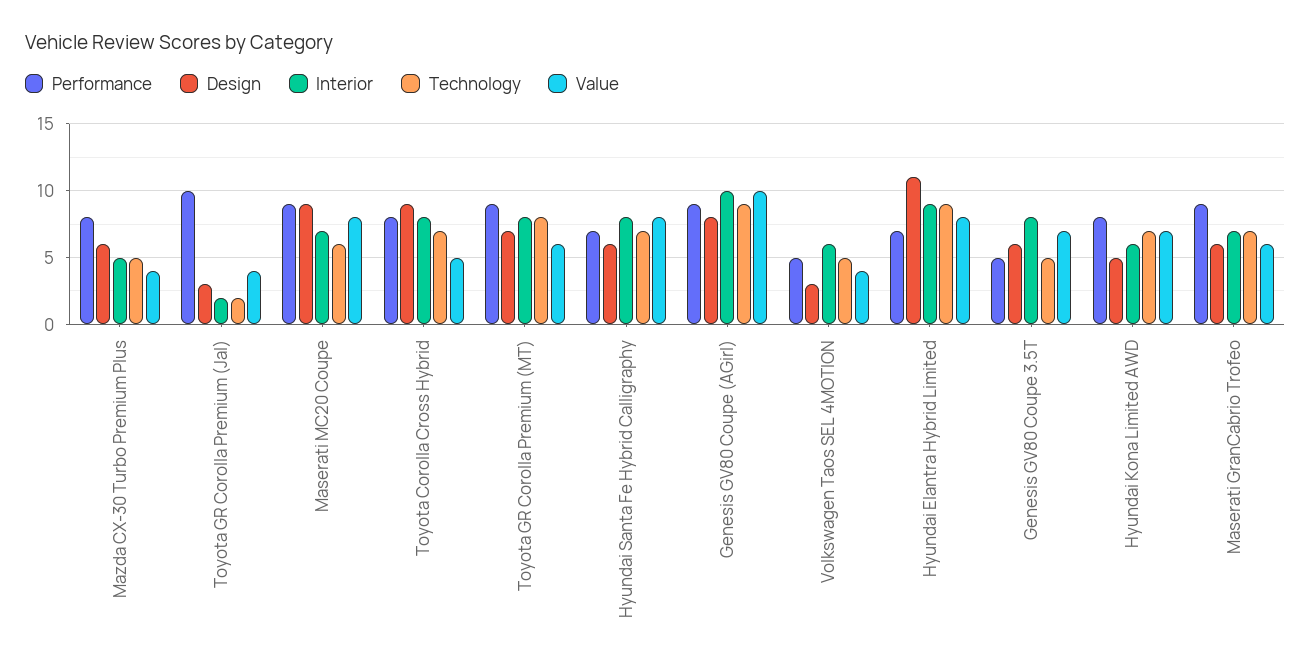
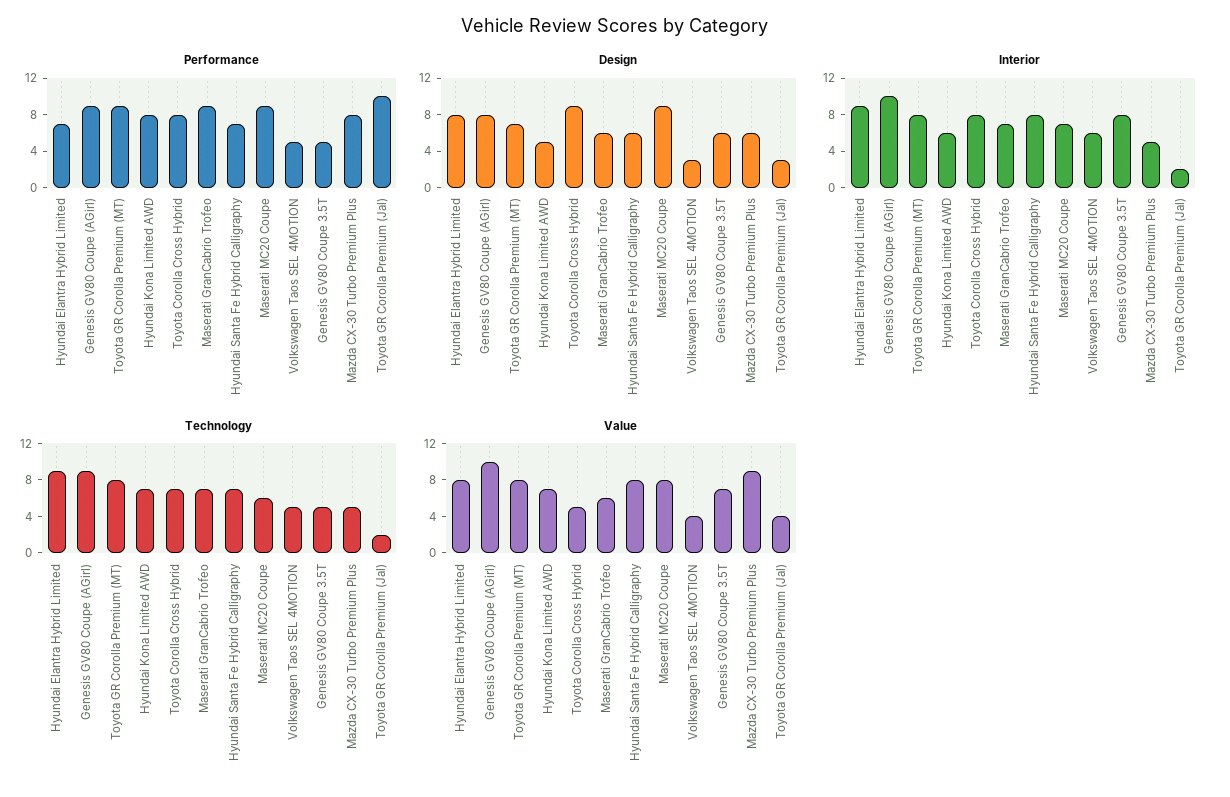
  {
    "Performance": {
      "Mazda CX-30 Turbo Premium Plus": 8,
      "Toyota GR Corolla Premium (Jal)": 10,
      "Maserati MC20 Coupe": 9,
      "Toyota Corolla Cross Hybrid": 8,
      "Toyota GR Corolla Premium (MT)": 9,
      "Hyundai Santa Fe Hybrid Calligraphy": 7,
      "Genesis GV80 Coupe (AGirl)": 9,
      "Volkswagen Taos SEL 4MOTION": 5,
      "Hyundai Elantra Hybrid Limited": 7,
      "Genesis GV80 Coupe 3.5T": 5,
      "Hyundai Kona Limited AWD": 8,
      "Maserati GranCabrio Trofeo": 9
    },
    "Design": {
      "Mazda CX-30 Turbo Premium Plus": 6,
      "Toyota GR Corolla Premium (Jal)": 3,
      "Maserati MC20 Coupe": 9,
      "Toyota Corolla Cross Hybrid": 9,
      "Toyota GR Corolla Premium (MT)": 7,
      "Hyundai Santa Fe Hybrid Calligraphy": 6,
      "Genesis GV80 Coupe (AGirl)": 8,
      "Volkswagen Taos SEL 4MOTION": 3,
-     "Hyundai Elantra Hybrid Limited": 11,
+     "Hyundai Elantra Hybrid Limited": 8,
      "Genesis GV80 Coupe 3.5T": 6,
      "Hyundai Kona Limited AWD": 5,
      "Maserati GranCabrio Trofeo": 6
    },
    "Interior": {
      "Mazda CX-30 Turbo Premium Plus": 5,
      "Toyota GR Corolla Premium (Jal)": 2,
      "Maserati MC20 Coupe": 7,
      "Toyota Corolla Cross Hybrid": 8,
      "Toyota GR Corolla Premium (MT)": 8,
      "Hyundai Santa Fe Hybrid Calligraphy": 8,
      "Genesis GV80 Coupe (AGirl)": 10,
      "Volkswagen Taos SEL 4MOTION": 6,
      "Hyundai Elantra Hybrid Limited": 9,
      "Genesis GV80 Coupe 3.5T": 8,
      "Hyundai Kona Limited AWD": 6,
      "Maserati GranCabrio Trofeo": 7
    },
    "Technology": {
      "Mazda CX-30 Turbo Premium Plus": 5,
      "Toyota GR Corolla Premium (Jal)": 2,
      "Maserati MC20 Coupe": 6,
      "Toyota Corolla Cross Hybrid": 7,
      "Toyota GR Corolla Premium (MT)": 8,
      "Hyundai Santa Fe Hybrid Calligraphy": 7,
      "Genesis GV80 Coupe (AGirl)": 9,
      "Volkswagen Taos SEL 4MOTION": 5,
      "Hyundai Elantra Hybrid Limited": 9,
      "Genesis GV80 Coupe 3.5T": 5,
      "Hyundai Kona Limited AWD": 7,
      "Maserati GranCabrio Trofeo": 7
    },
    "Value": {
-     "Mazda CX-30 Turbo Premium Plus": 4,
+     "Mazda CX-30 Turbo Premium Plus": 9,
      "Toyota GR Corolla Premium (Jal)": 4,
      "Maserati MC20 Coupe": 8,
      "Toyota Corolla Cross Hybrid": 5,
-     "Toyota GR Corolla Premium (MT)": 6,
+     "Toyota GR Corolla Premium (MT)": 8,
      "Hyundai Santa Fe Hybrid Calligraphy": 8,
      "Genesis GV80 Coupe (AGirl)": 10,
      "Volkswagen Taos SEL 4MOTION": 4,
      "Hyundai Elantra Hybrid Limited": 8,
      "Genesis GV80 Coupe 3.5T": 7,
      "Hyundai Kona Limited AWD": 7,
      "Maserati GranCabrio Trofeo": 6
    }
  }

